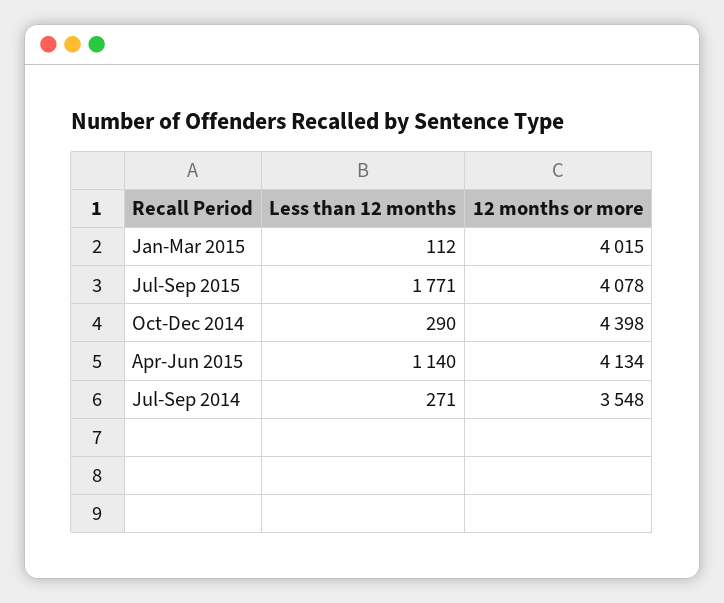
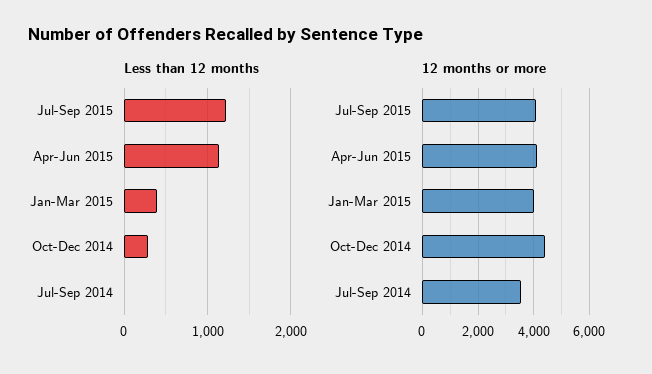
  {
    "Less than 12 months": {
-     "Jan-Mar 2015": 112,
+     "Jan-Mar 2015": 400,
-     "Jul-Sep 2015": 1771,
+     "Jul-Sep 2015": 1200,
      "Oct-Dec 2014": 290,
      "Apr-Jun 2015": 1140,
-     "Jul-Sep 2014": 271
+     "Jul-Sep 2014": 0
    },
    "12 months or more": {
      "Jan-Mar 2015": 4015,
      "Jul-Sep 2015": 4078,
      "Oct-Dec 2014": 4398,
      "Apr-Jun 2015": 4134,
      "Jul-Sep 2014": 3548
    }
  }

